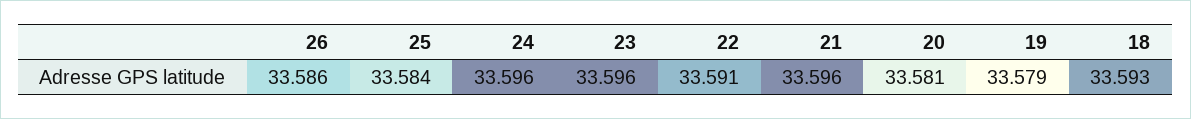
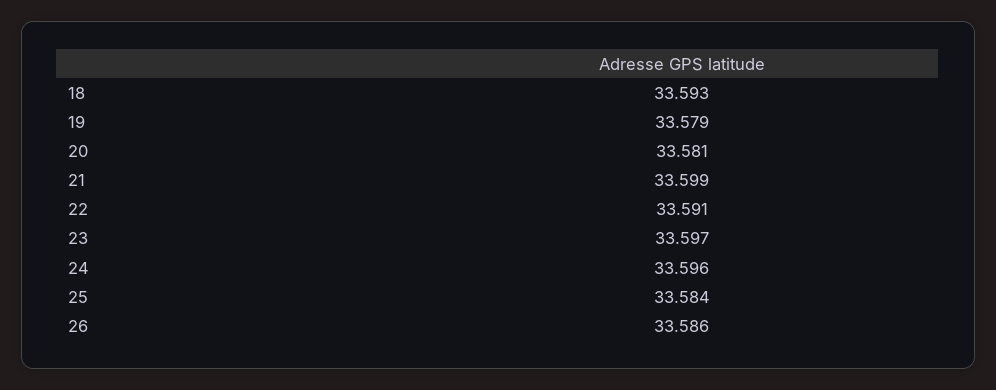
  {
    "26": 33.586,
    "25": 33.584,
    "24": 33.596,
-   "23": 33.596,
+   "23": 33.597,
    "22": 33.591,
-   "21": 33.596,
+   "21": 33.599,
    "20": 33.581,
    "19": 33.579,
    "18": 33.593
  }

